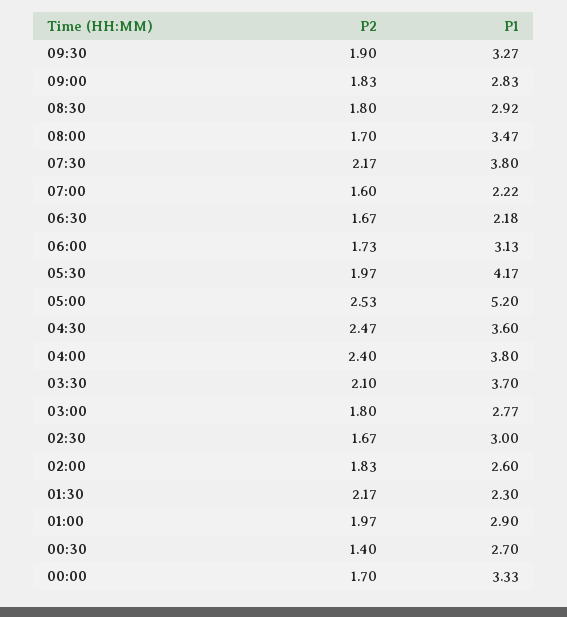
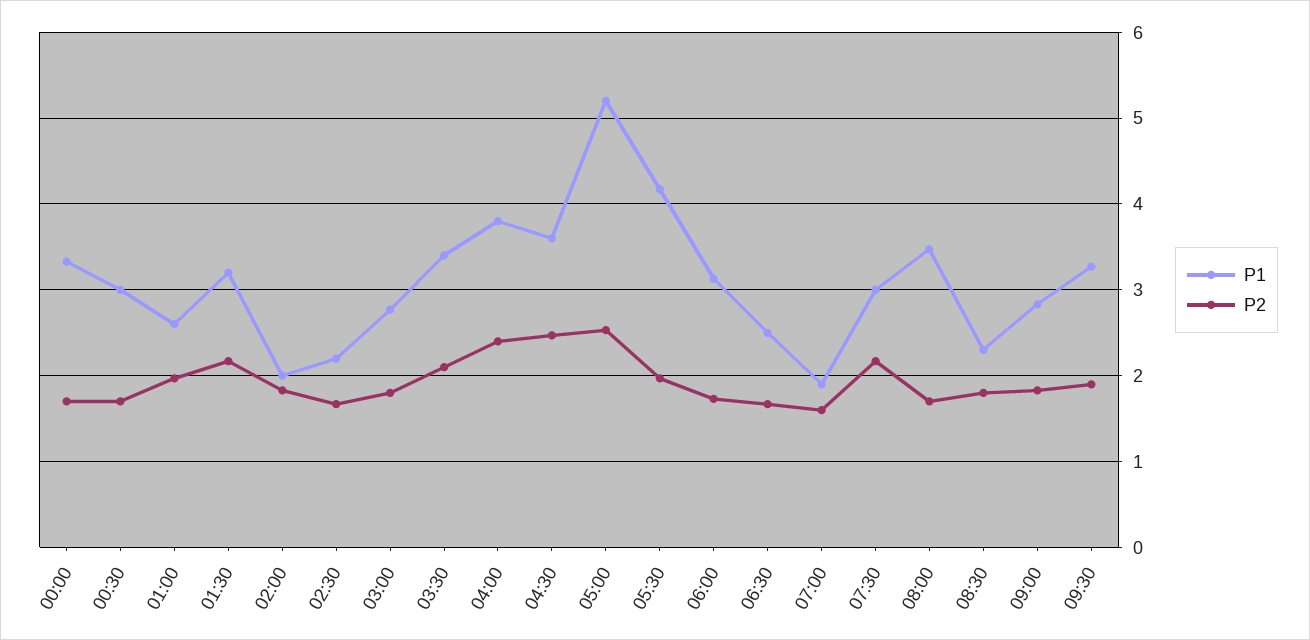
  {
    "P2": {
      "09:30": 1.9,
      "09:00": 1.83,
      "08:30": 1.8,
      "08:00": 1.7,
      "07:30": 2.17,
      "07:00": 1.6,
      "06:30": 1.67,
      "06:00": 1.73,
      "05:30": 1.97,
      "05:00": 2.53,
      "04:30": 2.47,
      "04:00": 2.4,
      "03:30": 2.1,
      "03:00": 1.8,
      "02:30": 1.67,
      "02:00": 1.83,
      "01:30": 2.17,
      "01:00": 1.97,
-     "00:30": 1.4,
+     "00:30": 1.7,
      "00:00": 1.7
    },
    "P1": {
      "09:30": 3.27,
      "09:00": 2.83,
-     "08:30": 2.92,
+     "08:30": 2.3,
      "08:00": 3.47,
-     "07:30": 3.8,
+     "07:30": 3,
-     "07:00": 2.22,
+     "07:00": 1.9,
-     "06:30": 2.18,
+     "06:30": 2.5,
      "06:00": 3.13,
      "05:30": 4.17,
      "05:00": 5.2,
      "04:30": 3.6,
      "04:00": 3.8,
-     "03:30": 3.7,
+     "03:30": 3.4,
      "03:00": 2.77,
-     "02:30": 3,
+     "02:30": 2.2,
-     "02:00": 2.6,
+     "02:00": 2,
-     "01:30": 2.3,
+     "01:30": 3.2,
-     "01:00": 2.9,
+     "01:00": 2.6,
-     "00:30": 2.7,
+     "00:30": 3,
      "00:00": 3.33
    }
  }

